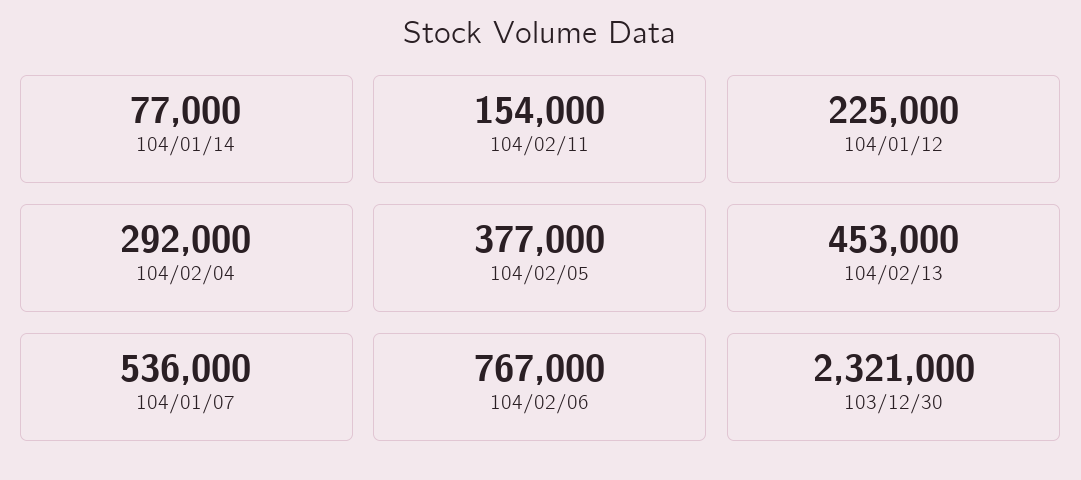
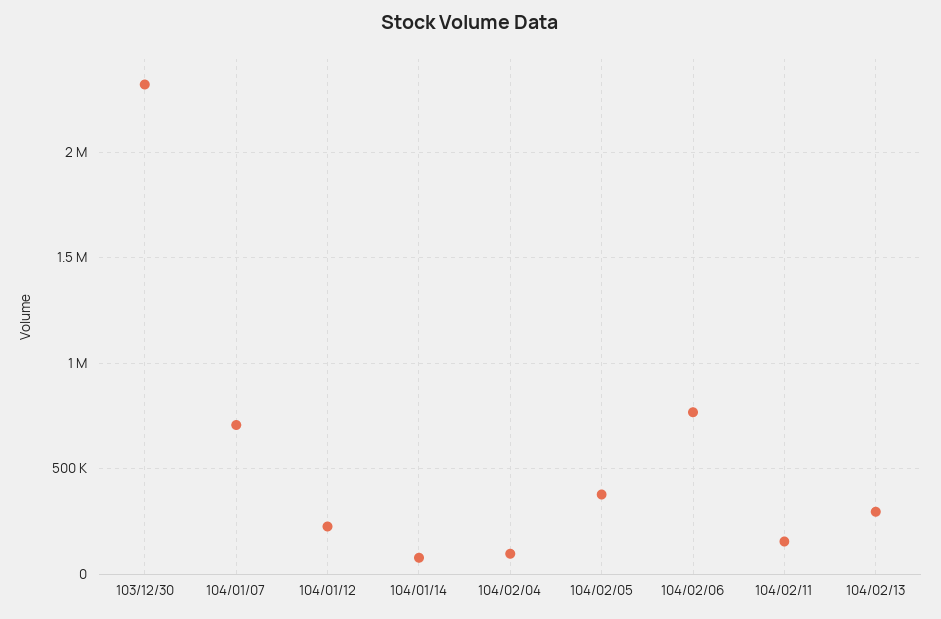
  {
    "104/01/14": 77000,
    "104/02/11": 154000,
    "104/01/12": 225000,
-   "104/02/04": 292000,
+   "104/02/04": 100000,
    "104/02/05": 377000,
-   "104/02/13": 453000,
+   "104/02/13": 300000,
-   "104/01/07": 536000,
+   "104/01/07": 700000,
    "104/02/06": 767000,
    "103/12/30": 2321000
  }

